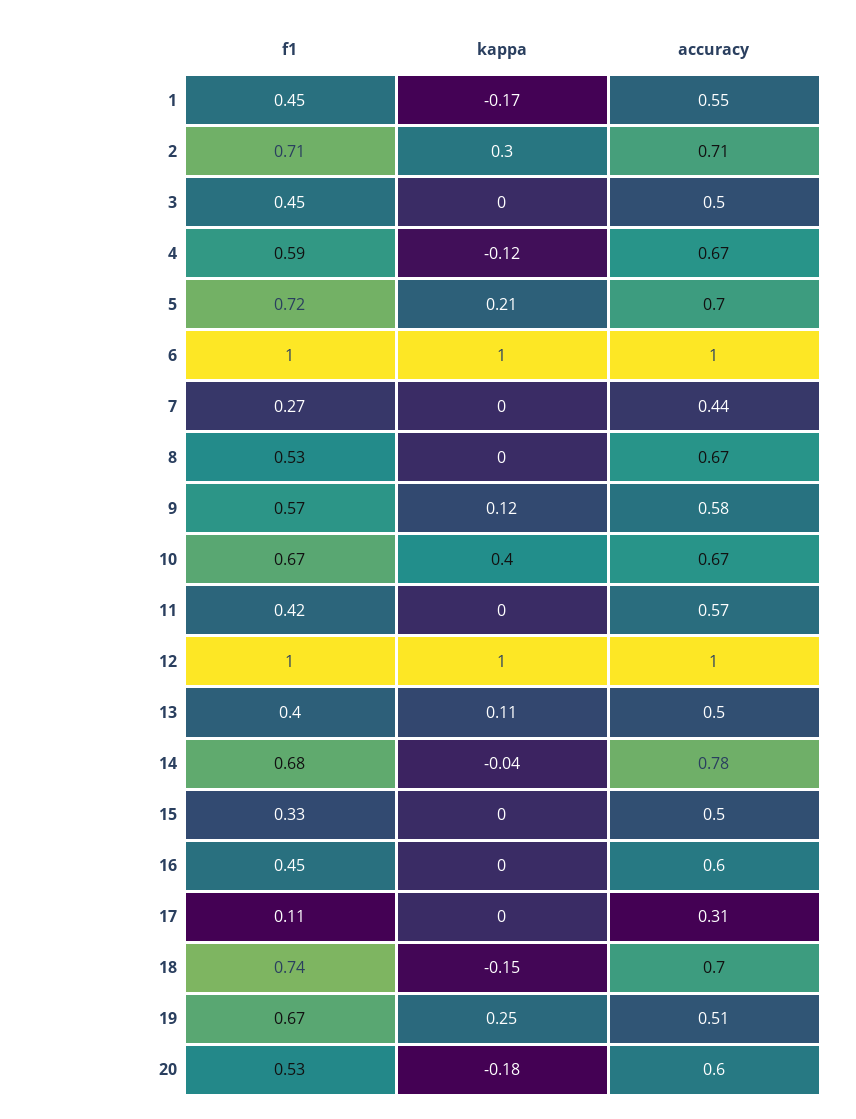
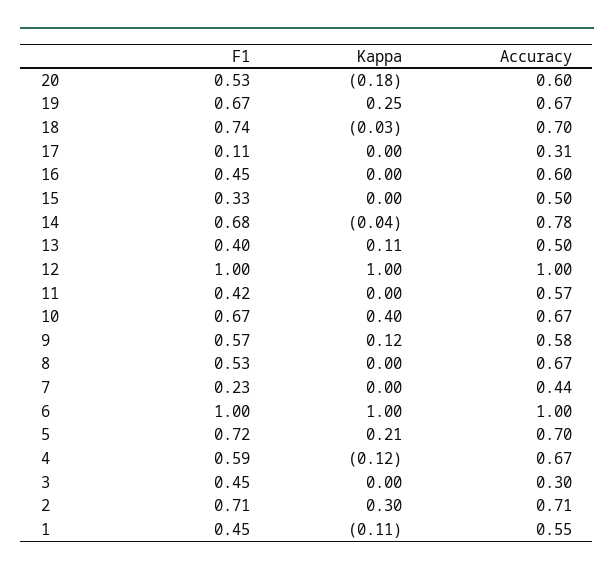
  {
    "f1": {
      "1": 0.45,
      "2": 0.71,
      "3": 0.45,
      "4": 0.59,
      "5": 0.72,
      "6": 1,
-     "7": 0.27,
+     "7": 0.23,
      "8": 0.53,
      "9": 0.57,
      "10": 0.67,
      "11": 0.42,
      "12": 1,
      "13": 0.4,
      "14": 0.68,
      "15": 0.33,
      "16": 0.45,
      "17": 0.11,
      "18": 0.74,
      "19": 0.67,
      "20": 0.53
    },
    "kappa": {
-     "1": -0.17,
+     "1": -0.11,
      "2": 0.3,
      "3": 0,
      "4": -0.12,
      "5": 0.21,
      "6": 1,
      "7": 0,
      "8": 0,
      "9": 0.12,
      "10": 0.4,
      "11": 0,
      "12": 1,
      "13": 0.11,
      "14": -0.04,
      "15": 0,
      "16": 0,
      "17": 0,
-     "18": -0.15,
+     "18": -0.03,
      "19": 0.25,
      "20": -0.18
    },
    "accuracy": {
      "1": 0.55,
      "2": 0.71,
-     "3": 0.5,
+     "3": 0.3,
      "4": 0.67,
      "5": 0.7,
      "6": 1,
      "7": 0.44,
      "8": 0.67,
      "9": 0.58,
      "10": 0.67,
      "11": 0.57,
      "12": 1,
      "13": 0.5,
      "14": 0.78,
      "15": 0.5,
      "16": 0.6,
      "17": 0.31,
      "18": 0.7,
-     "19": 0.51,
+     "19": 0.67,
      "20": 0.6
    }
  }

